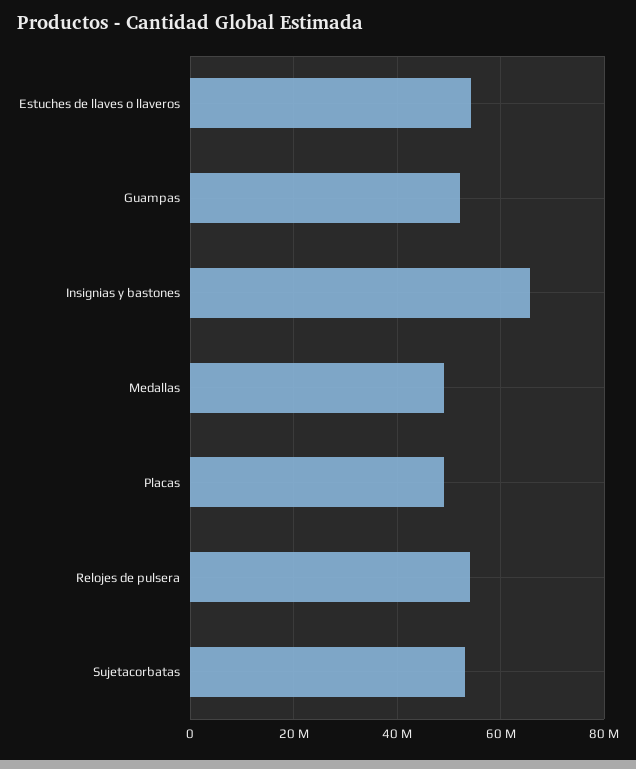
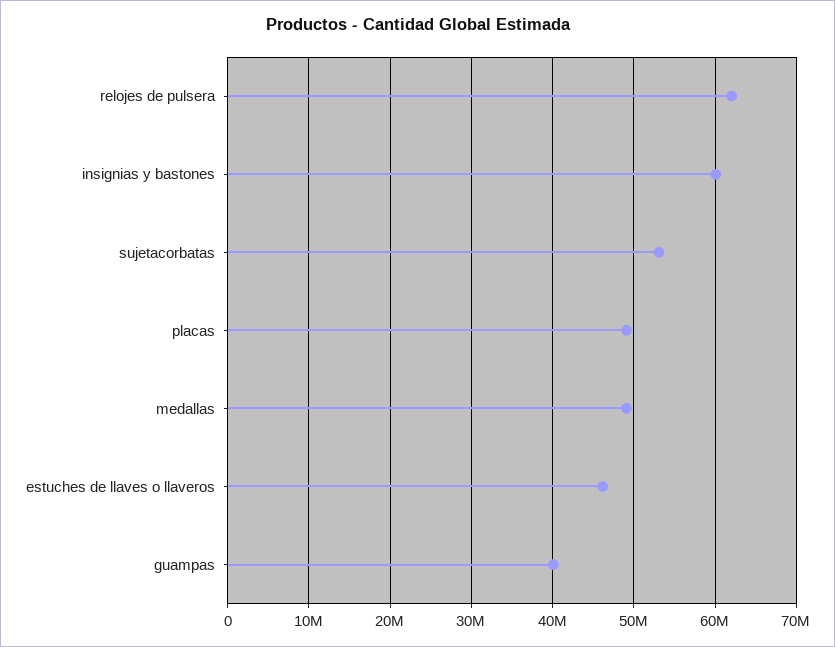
  {
-   "Estuches de llaves o llaveros": 54000000,
+   "Estuches de llaves o llaveros": 46000000,
-   "Guampas": 52000000,
+   "Guampas": 40000000,
-   "Insignias y bastones": 66000000,
+   "Insignias y bastones": 60000000,
    "Medallas": 49000000,
    "Placas": 49000000,
-   "Relojes de pulsera": 54000000,
+   "Relojes de pulsera": 62000000,
    "Sujetacorbatas": 53000000
  }

